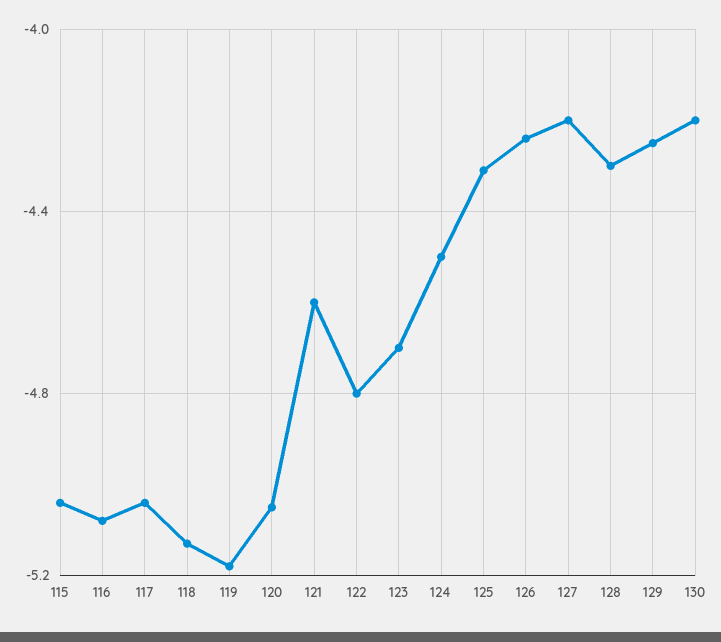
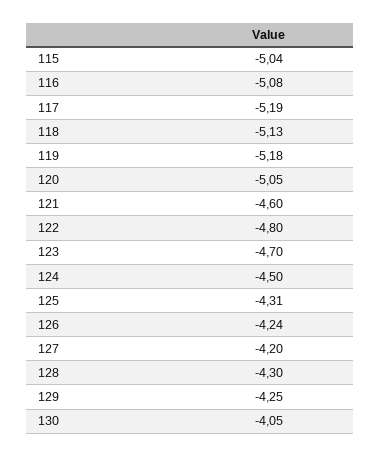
  {
    "115": -5.04,
    "116": -5.08,
-   "117": -5.05,
+   "117": -5.19,
    "118": -5.13,
    "119": -5.18,
    "120": -5.05,
    "121": -4.6,
    "122": -4.8,
    "123": -4.7,
    "124": -4.5,
    "125": -4.31,
    "126": -4.24,
    "127": -4.2,
    "128": -4.3,
    "129": -4.25,
-   "130": -4.2
+   "130": -4.05
  }

